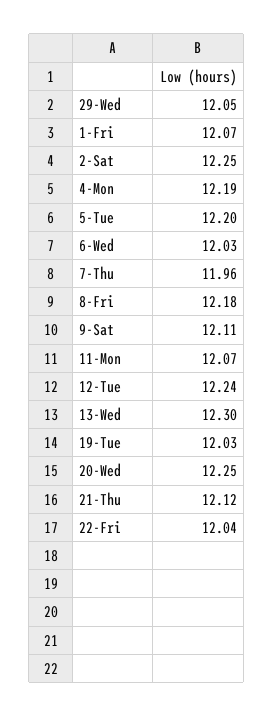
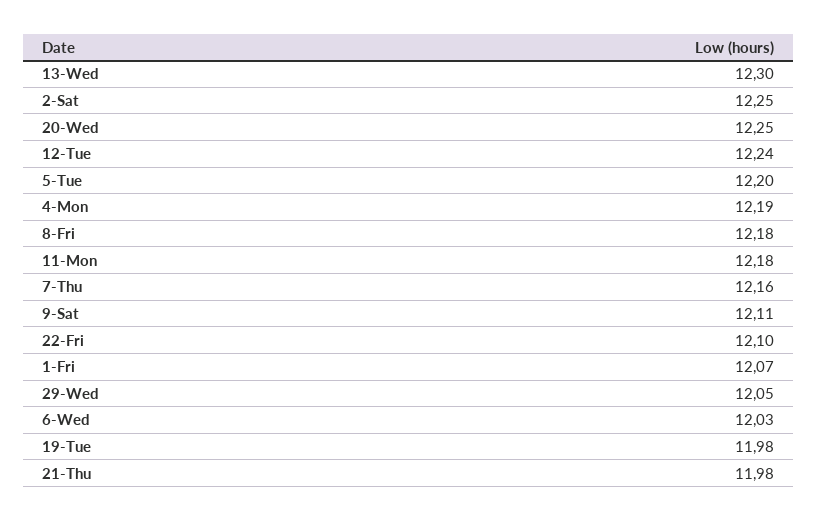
  {
    "29-Wed": 12.05,
    "1-Fri": 12.07,
    "2-Sat": 12.25,
    "4-Mon": 12.19,
    "5-Tue": 12.2,
    "6-Wed": 12.03,
-   "7-Thu": 11.96,
+   "7-Thu": 12.16,
    "8-Fri": 12.18,
    "9-Sat": 12.11,
-   "11-Mon": 12.07,
+   "11-Mon": 12.18,
    "12-Tue": 12.24,
    "13-Wed": 12.3,
-   "19-Tue": 12.03,
+   "19-Tue": 11.98,
    "20-Wed": 12.25,
-   "21-Thu": 12.12,
+   "21-Thu": 11.98,
-   "22-Fri": 12.04
+   "22-Fri": 12.1
  }

